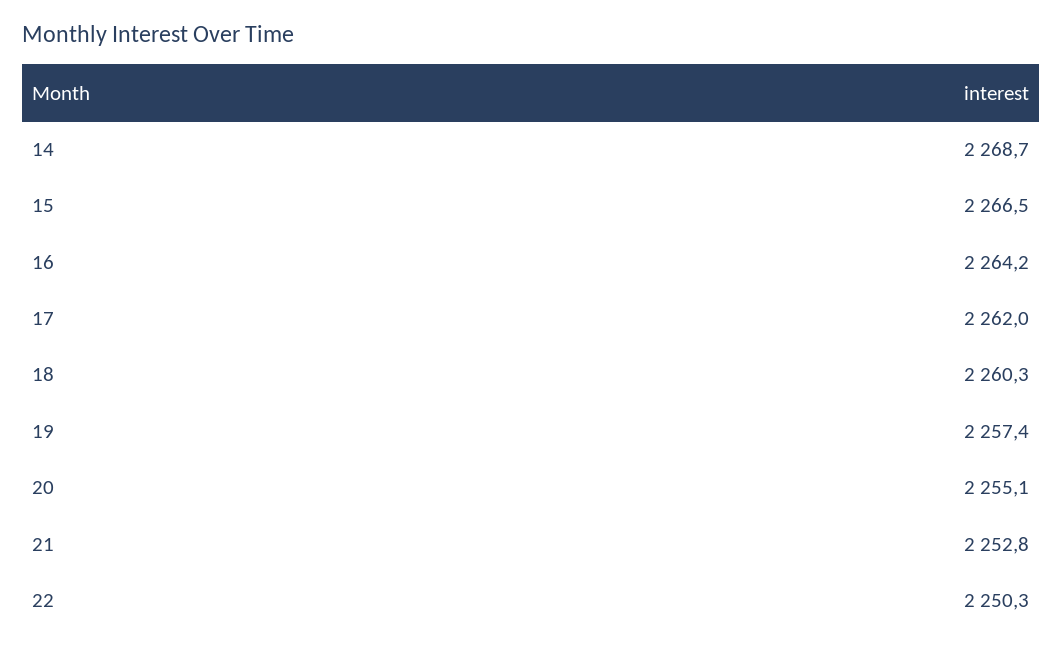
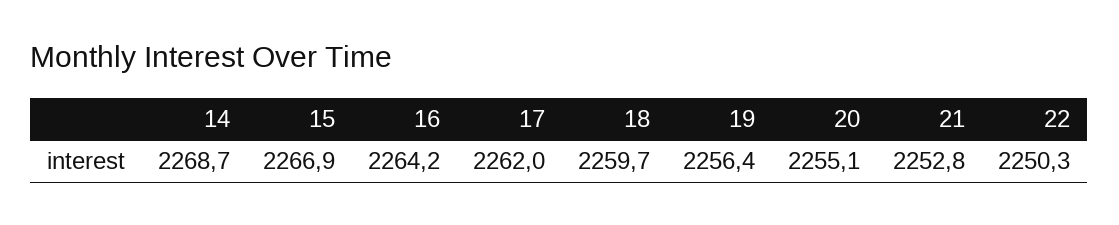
  {
    "14": 2268.7,
-   "15": 2266.5,
+   "15": 2266.9,
    "16": 2264.2,
    "17": 2262,
-   "18": 2260.3,
+   "18": 2259.7,
-   "19": 2257.4,
+   "19": 2256.4,
    "20": 2255.1,
    "21": 2252.8,
    "22": 2250.3
  }

